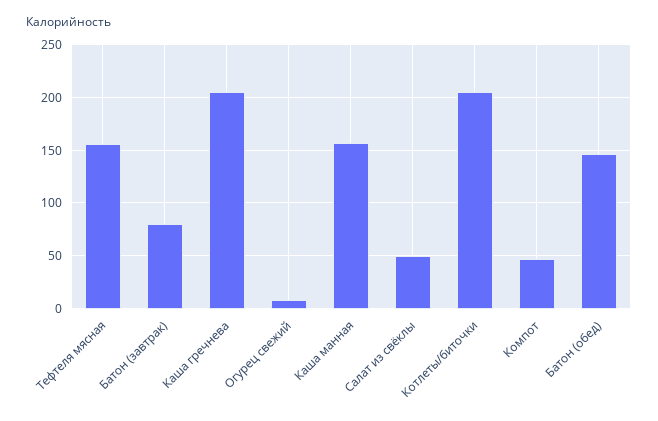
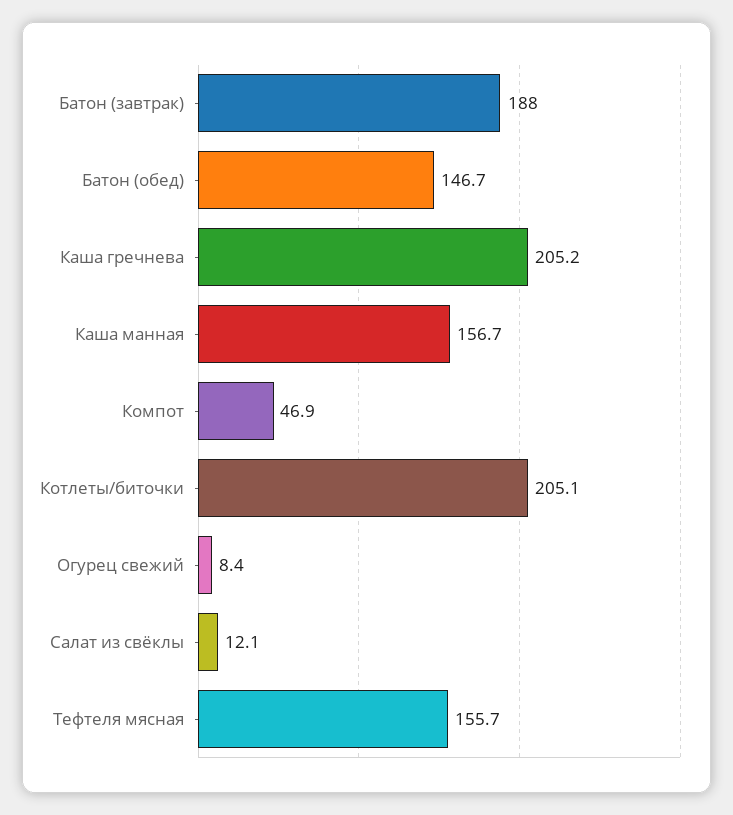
  {
    "Тефтеля мясная": 155.7,
-   "Батон (завтрак)": 80,
+   "Батон (завтрак)": 188,
    "Каша гречнева": 205.2,
    "Огурец свежий": 8.4,
    "Каша манная": 156.7,
-   "Салат из свёклы": 50,
+   "Салат из свёклы": 12.1,
    "Котлеты/биточки": 205.1,
    "Компот": 46.9,
    "Батон (обед)": 146.7
  }

